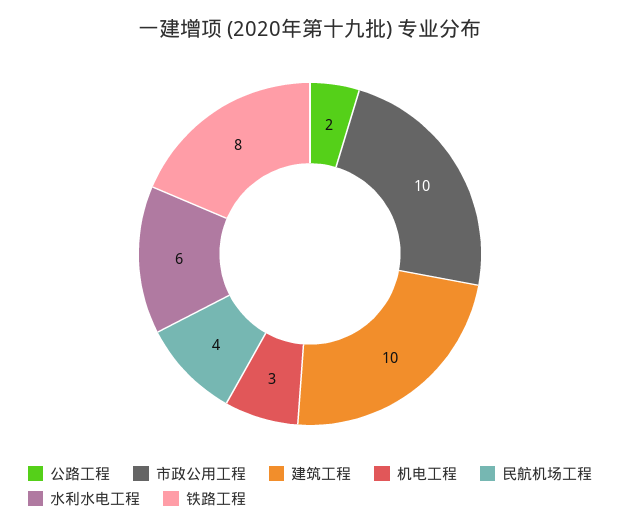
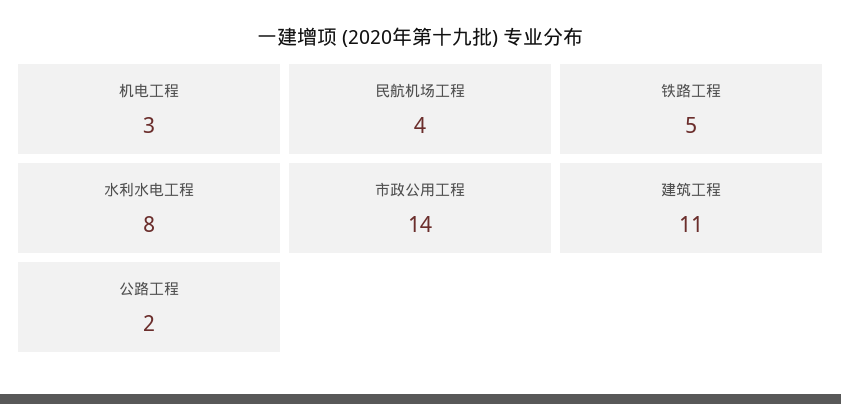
  {
    "公路工程": 2,
-   "市政公用工程": 10,
+   "市政公用工程": 14,
-   "建筑工程": 10,
+   "建筑工程": 11,
    "机电工程": 3,
    "民航机场工程": 4,
-   "水利水电工程": 6,
+   "水利水电工程": 8,
-   "铁路工程": 8
+   "铁路工程": 5
  }

